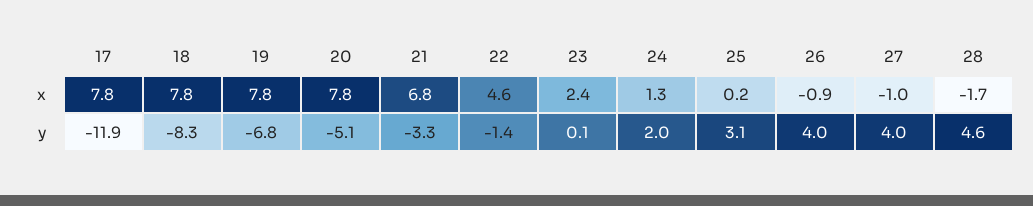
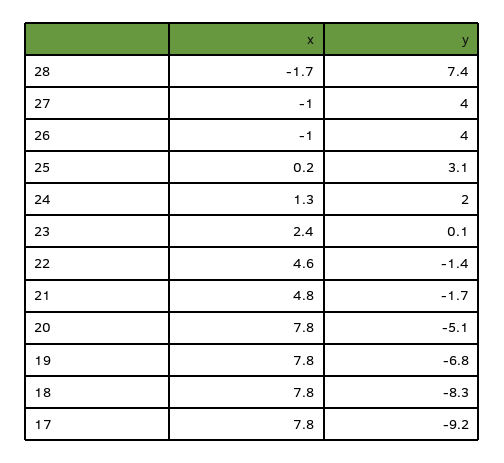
  {
    "17": {
      "x": 7.8,
-     "y": -11.9
+     "y": -9.2
    },
    "18": {
      "x": 7.8,
      "y": -8.3
    },
    "19": {
      "x": 7.8,
      "y": -6.8
    },
    "20": {
      "x": 7.8,
      "y": -5.1
    },
    "21": {
-     "x": 6.8,
+     "x": 4.8,
-     "y": -3.3
+     "y": -1.7
    },
    "22": {
      "x": 4.6,
      "y": -1.4
    },
    "23": {
      "x": 2.4,
      "y": 0.1
    },
    "24": {
      "x": 1.3,
      "y": 2
    },
    "25": {
      "x": 0.2,
      "y": 3.1
    },
    "26": {
-     "x": -0.9,
+     "x": -1,
      "y": 4
    },
    "27": {
      "x": -1,
      "y": 4
    },
    "28": {
      "x": -1.7,
-     "y": 4.6
+     "y": 7.4
    }
  }

